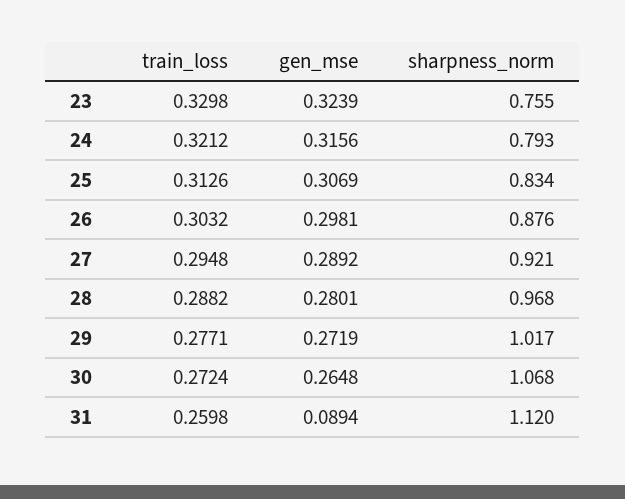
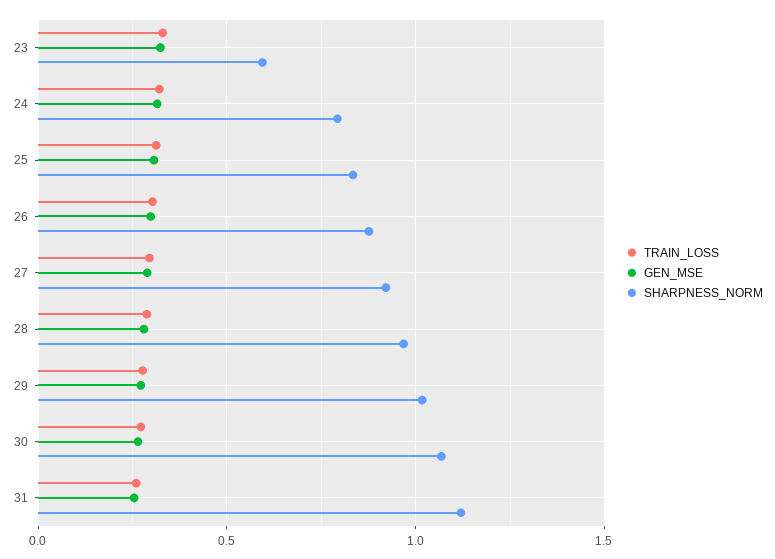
  {
    "train_loss": {
      "23": 0.3298,
      "24": 0.3212,
      "25": 0.3126,
      "26": 0.3032,
      "27": 0.2948,
      "28": 0.2882,
      "29": 0.2771,
      "30": 0.2724,
      "31": 0.2598
    },
    "gen_mse": {
      "23": 0.3239,
      "24": 0.3156,
      "25": 0.3069,
      "26": 0.2981,
      "27": 0.2892,
      "28": 0.2801,
      "29": 0.2719,
      "30": 0.2648,
-     "31": 0.0894
+     "31": 0.25
    },
    "sharpness_norm": {
-     "23": 0.755,
+     "23": 0.6,
      "24": 0.793,
      "25": 0.834,
      "26": 0.876,
      "27": 0.921,
      "28": 0.968,
      "29": 1.017,
      "30": 1.068,
      "31": 1.12
    }
  }

